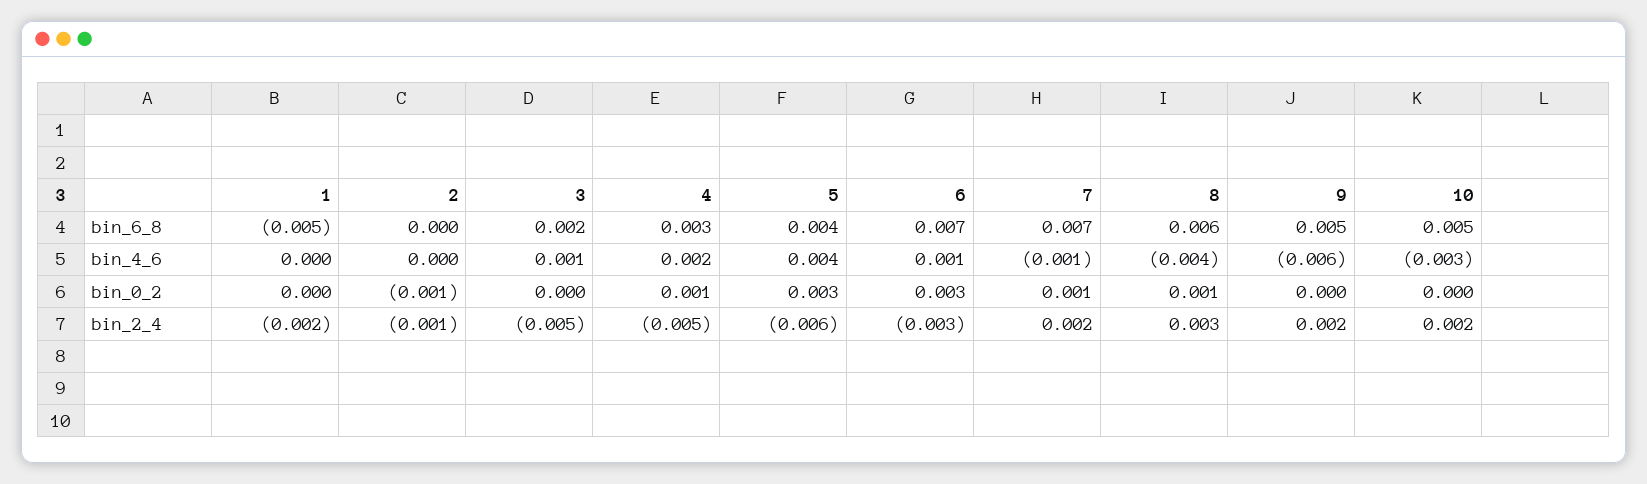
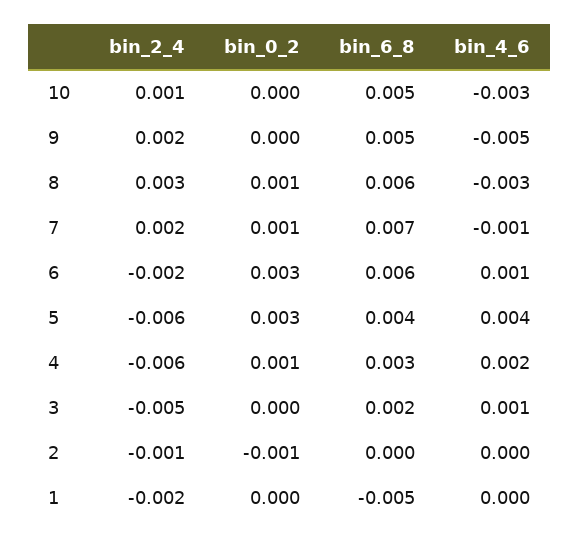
  {
    "1": {
      "bin_6_8": -0.005,
      "bin_4_6": 0,
      "bin_0_2": 0,
      "bin_2_4": -0.002
    },
    "2": {
      "bin_6_8": 0,
      "bin_4_6": 0,
      "bin_0_2": -0.001,
      "bin_2_4": -0.001
    },
    "3": {
      "bin_6_8": 0.002,
      "bin_4_6": 0.001,
      "bin_0_2": 0,
      "bin_2_4": -0.005
    },
    "4": {
      "bin_6_8": 0.003,
      "bin_4_6": 0.002,
      "bin_0_2": 0.001,
-     "bin_2_4": -0.005
+     "bin_2_4": -0.006
    },
    "5": {
      "bin_6_8": 0.004,
      "bin_4_6": 0.004,
      "bin_0_2": 0.003,
      "bin_2_4": -0.006
    },
    "6": {
-     "bin_6_8": 0.007,
+     "bin_6_8": 0.006,
      "bin_4_6": 0.001,
      "bin_0_2": 0.003,
-     "bin_2_4": -0.003
+     "bin_2_4": -0.002
    },
    "7": {
      "bin_6_8": 0.007,
      "bin_4_6": -0.001,
      "bin_0_2": 0.001,
      "bin_2_4": 0.002
    },
    "8": {
      "bin_6_8": 0.006,
-     "bin_4_6": -0.004,
+     "bin_4_6": -0.003,
      "bin_0_2": 0.001,
      "bin_2_4": 0.003
    },
    "9": {
      "bin_6_8": 0.005,
-     "bin_4_6": -0.006,
+     "bin_4_6": -0.005,
      "bin_0_2": 0,
      "bin_2_4": 0.002
    },
    "10": {
      "bin_6_8": 0.005,
      "bin_4_6": -0.003,
      "bin_0_2": 0,
-     "bin_2_4": 0.002
+     "bin_2_4": 0.001
    }
  }

